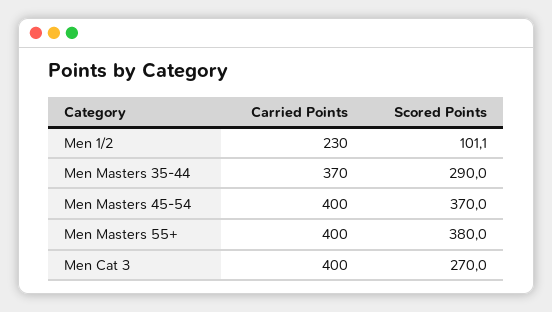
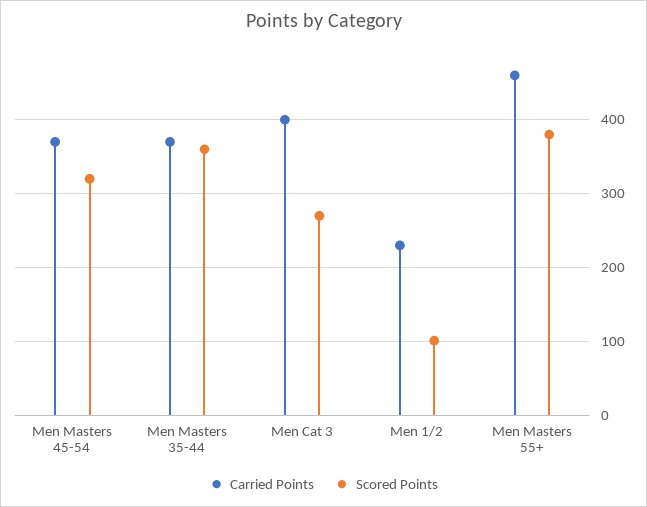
  {
    "Carried Points": {
      "Men 1/2": 230,
      "Men Masters 35-44": 370,
-     "Men Masters 45-54": 400,
+     "Men Masters 45-54": 370,
-     "Men Masters 55+": 400,
+     "Men Masters 55+": 460,
      "Men Cat 3": 400
    },
    "Scored Points": {
      "Men 1/2": 101.1,
-     "Men Masters 35-44": 290,
+     "Men Masters 35-44": 360,
-     "Men Masters 45-54": 370,
+     "Men Masters 45-54": 320,
      "Men Masters 55+": 380,
      "Men Cat 3": 270
    }
  }

